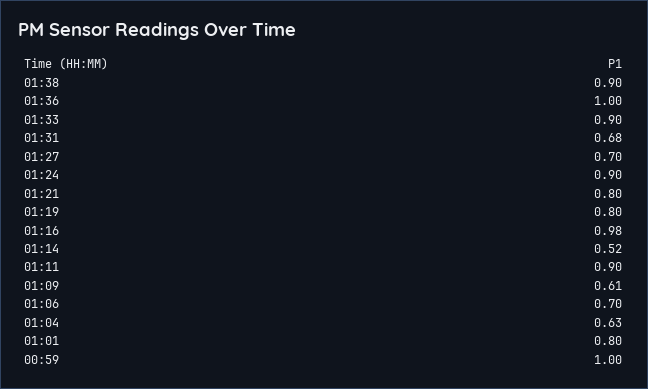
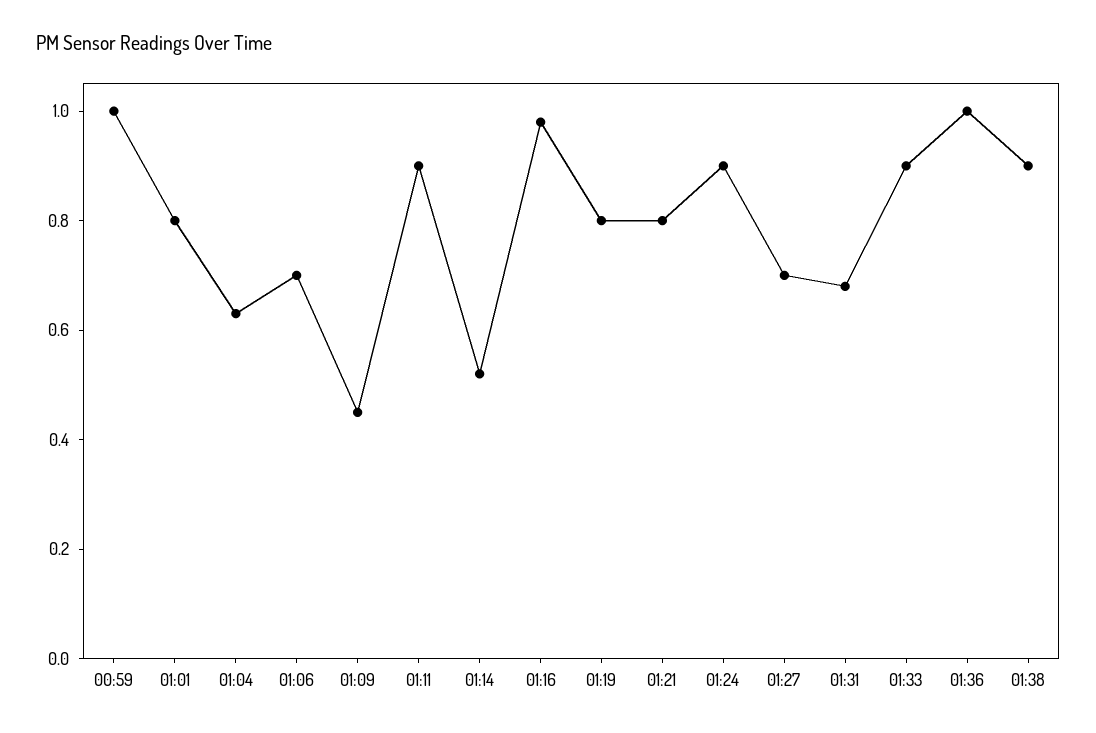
  {
    "01:38": 0.9,
    "01:36": 1,
    "01:33": 0.9,
    "01:31": 0.68,
    "01:27": 0.7,
    "01:24": 0.9,
    "01:21": 0.8,
    "01:19": 0.8,
    "01:16": 0.98,
    "01:14": 0.52,
    "01:11": 0.9,
-   "01:09": 0.61,
+   "01:09": 0.45,
    "01:06": 0.7,
    "01:04": 0.63,
    "01:01": 0.8,
    "00:59": 1
  }

